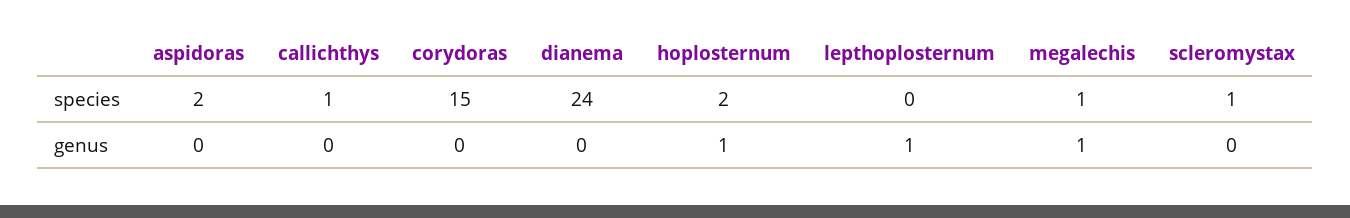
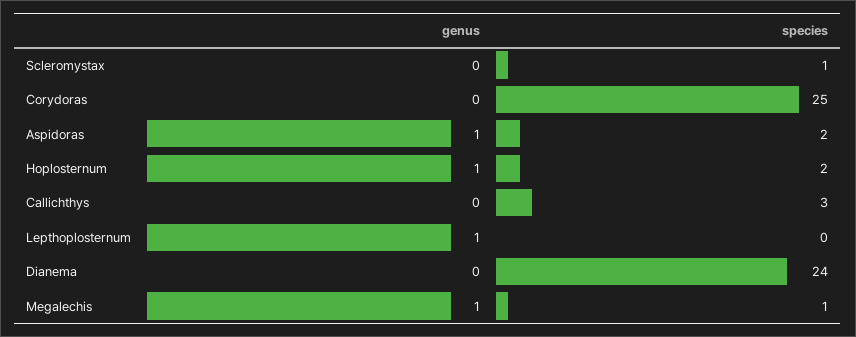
  {
    "aspidoras": {
      "species": 2,
-     "genus": 0
+     "genus": 1
    },
    "callichthys": {
-     "species": 1,
+     "species": 3,
      "genus": 0
    },
    "corydoras": {
-     "species": 15,
+     "species": 25,
      "genus": 0
    },
    "dianema": {
      "species": 24,
      "genus": 0
    },
    "hoplosternum": {
      "species": 2,
      "genus": 1
    },
    "lepthoplosternum": {
      "species": 0,
      "genus": 1
    },
    "megalechis": {
      "species": 1,
      "genus": 1
    },
    "scleromystax": {
      "species": 1,
      "genus": 0
    }
  }

